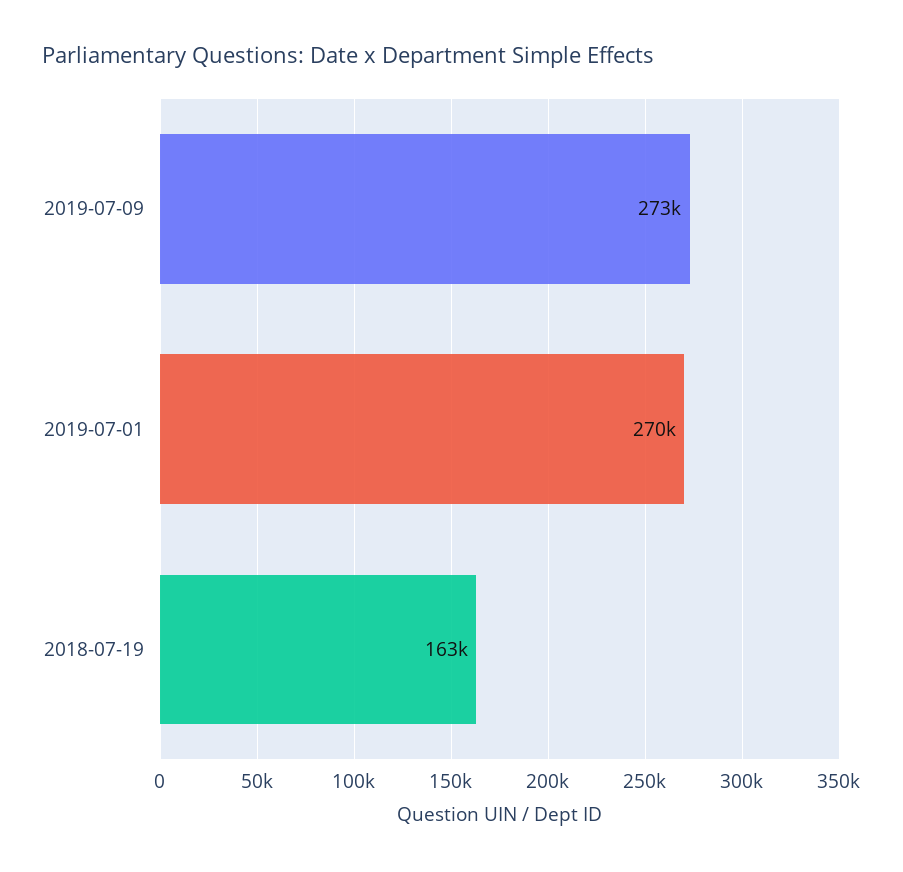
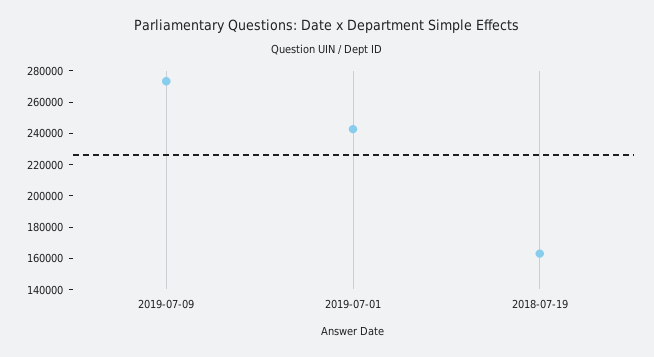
  {
    "2019-07-09": 273000,
-   "2019-07-01": 270000,
+   "2019-07-01": 240000,
    "2018-07-19": 163000
  }

